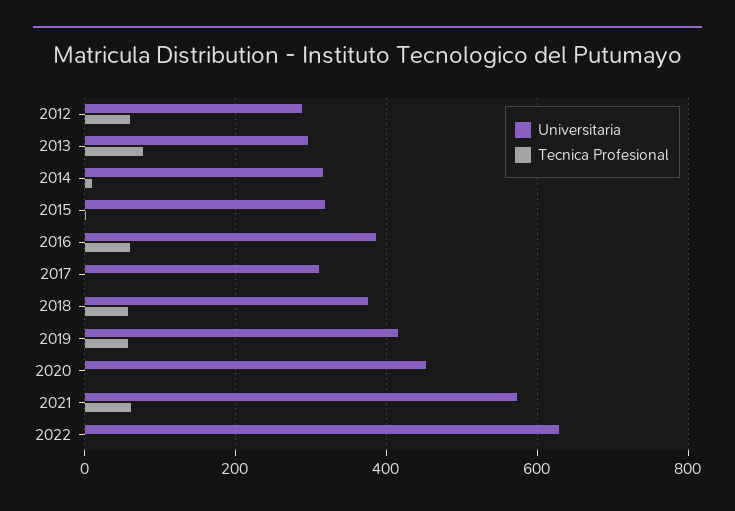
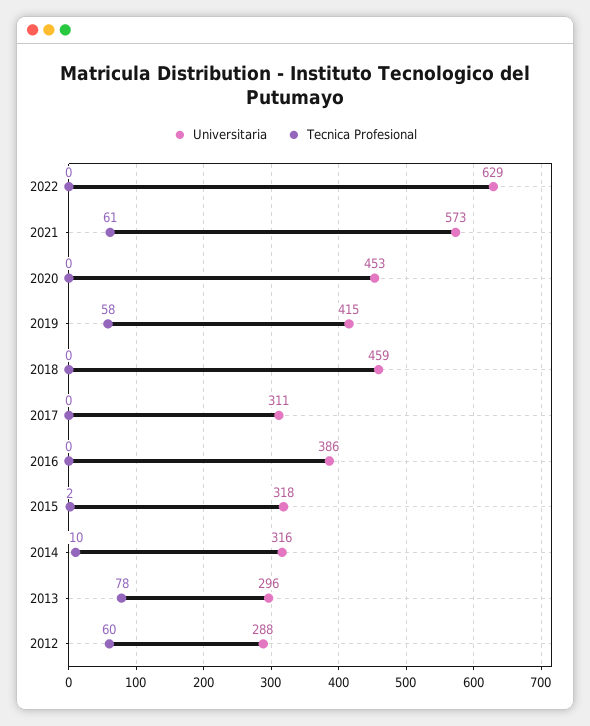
  {
    "Universitaria": {
      "2012": 288,
      "2013": 296,
      "2014": 316,
      "2015": 318,
      "2016": 386,
      "2017": 311,
-     "2018": 380,
+     "2018": 459,
      "2019": 415,
      "2020": 453,
      "2021": 573,
      "2022": 629
    },
    "Tecnica Profesional": {
      "2012": 60,
      "2013": 78,
      "2014": 10,
      "2015": 2,
-     "2016": 60,
+     "2016": 0,
      "2017": 0,
-     "2018": 60,
+     "2018": 0,
      "2019": 58,
      "2020": 0,
      "2021": 61,
      "2022": 0
    }
  }

